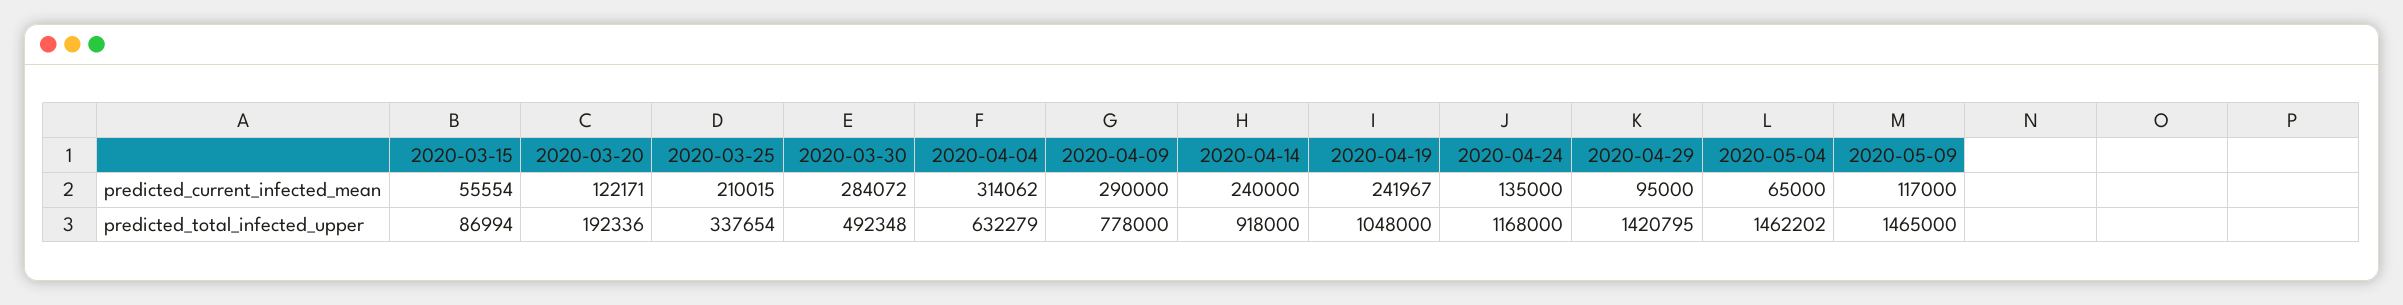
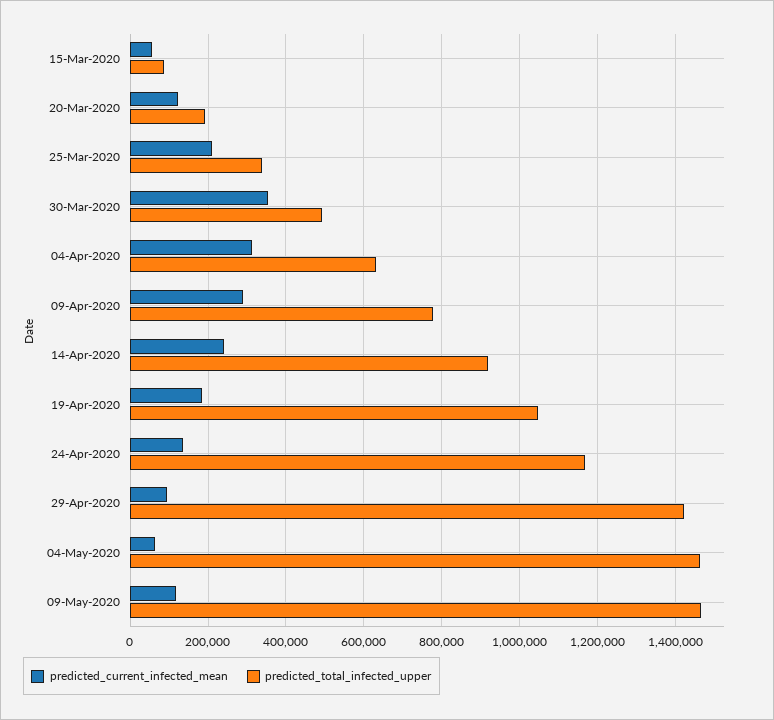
  {
    "predicted_current_infected_mean": {
      "2020-03-15": 55554,
      "2020-03-20": 122171,
      "2020-03-25": 210015,
-     "2020-03-30": 284072,
+     "2020-03-30": 360000,
      "2020-04-04": 314062,
      "2020-04-09": 290000,
      "2020-04-14": 240000,
-     "2020-04-19": 241967,
+     "2020-04-19": 180000,
      "2020-04-24": 135000,
      "2020-04-29": 95000,
      "2020-05-04": 65000,
      "2020-05-09": 117000
    },
    "predicted_total_infected_upper": {
      "2020-03-15": 86994,
      "2020-03-20": 192336,
      "2020-03-25": 337654,
      "2020-03-30": 492348,
      "2020-04-04": 632279,
      "2020-04-09": 778000,
      "2020-04-14": 918000,
      "2020-04-19": 1048000,
      "2020-04-24": 1168000,
      "2020-04-29": 1420795,
      "2020-05-04": 1462202,
      "2020-05-09": 1465000
    }
  }

